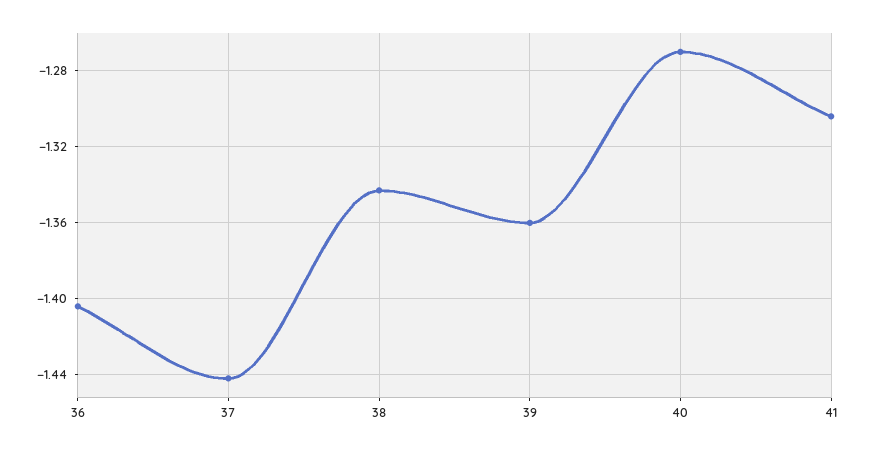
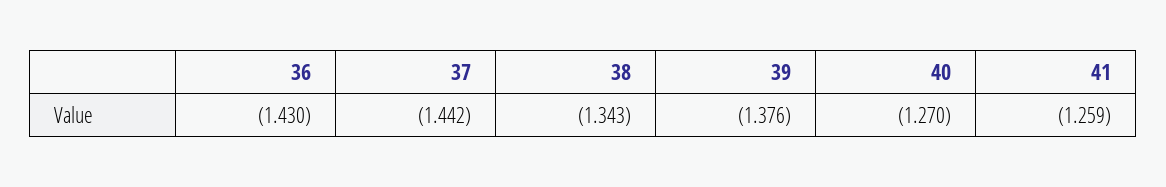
  {
-   "36": -1.405,
+   "36": -1.43,
    "37": -1.442,
    "38": -1.343,
-   "39": -1.36,
+   "39": -1.376,
    "40": -1.27,
-   "41": -1.305
+   "41": -1.259
  }

